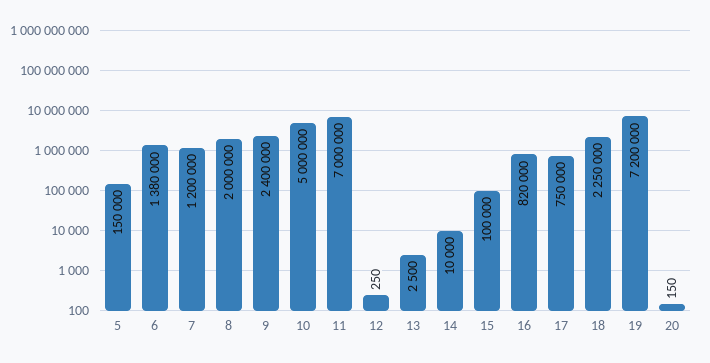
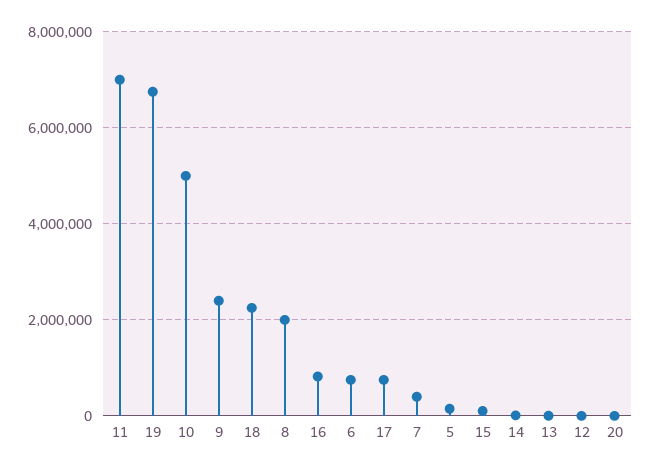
  {
    "5": 150000,
-   "6": 1380000,
+   "6": 800000,
-   "7": 1200000,
+   "7": 400000,
    "8": 2000000,
    "9": 2400000,
    "10": 5000000,
    "11": 7000000,
    "12": 250,
    "13": 2500,
    "14": 10000,
    "15": 100000,
    "16": 820000,
    "17": 750000,
    "18": 2250000,
-   "19": 7200000,
+   "19": 6800000,
    "20": 150
  }

